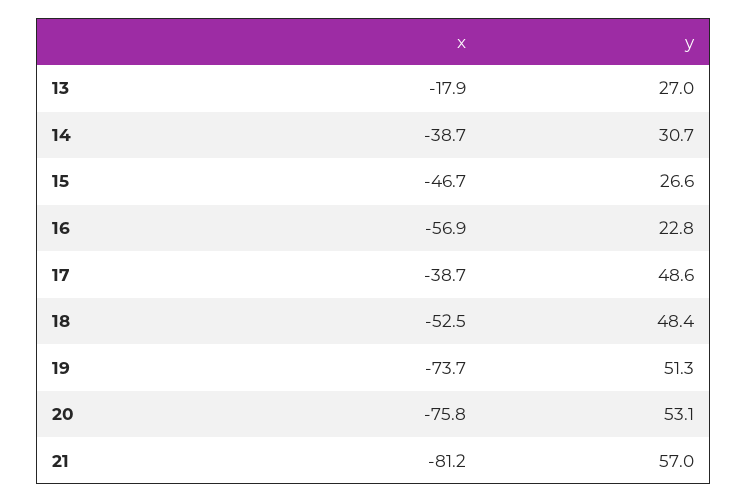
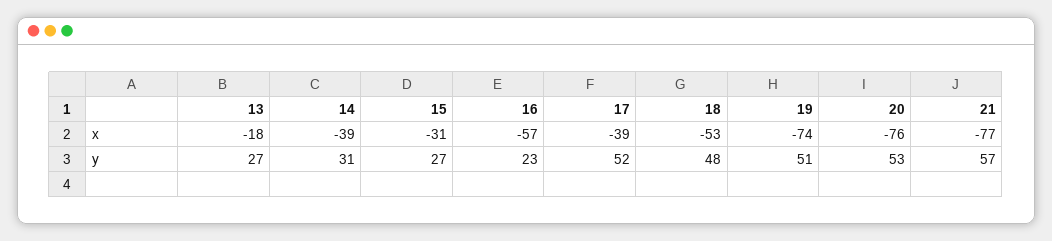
  {
    "x": {
      "13": -17.9,
      "14": -38.7,
-     "15": -46.7,
+     "15": -31,
      "16": -56.9,
      "17": -38.7,
      "18": -52.5,
      "19": -73.7,
      "20": -75.8,
-     "21": -81.2
+     "21": -77
    },
    "y": {
      "13": 27,
      "14": 30.7,
      "15": 26.6,
      "16": 22.8,
-     "17": 48.6,
+     "17": 52,
      "18": 48.4,
      "19": 51.3,
      "20": 53.1,
      "21": 57
    }
  }

